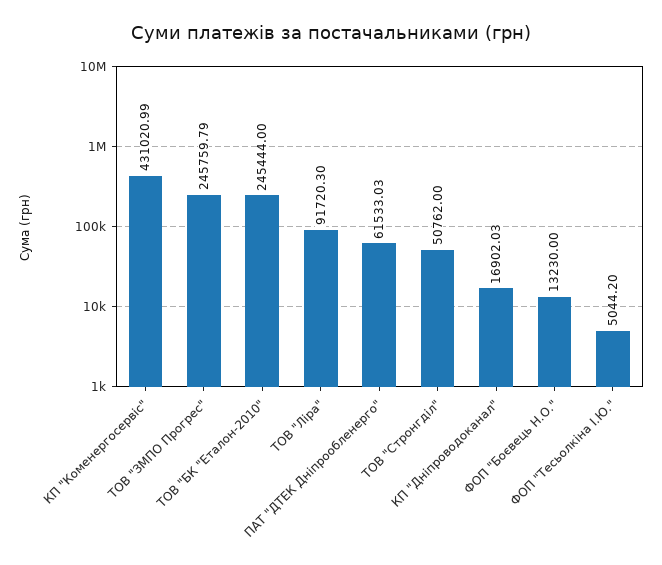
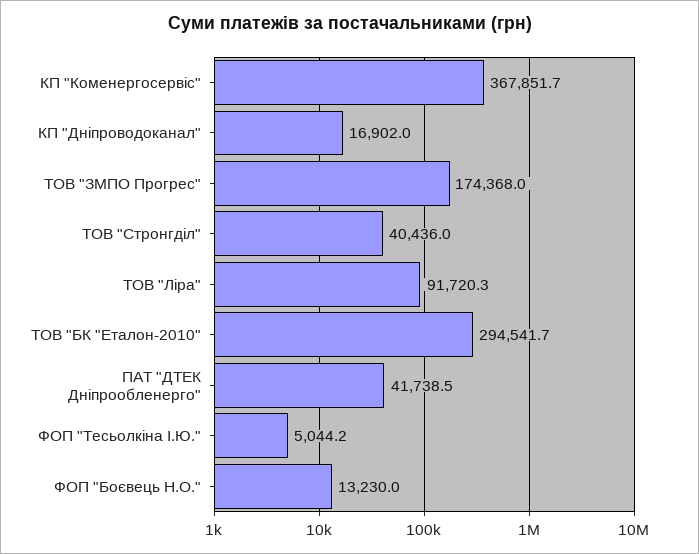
  {
-   "КП \"Коменергосервіс\"": 431020.99,
+   "КП \"Коменергосервіс\"": 367851.7,
-   "ТОВ \"ЗМПО Прогрес\"": 245759.79,
+   "ТОВ \"ЗМПО Прогрес\"": 174368,
-   "ТОВ \"БК \"Еталон-2010\"": 245444,
+   "ТОВ \"БК \"Еталон-2010\"": 294541.7,
    "ТОВ \"Ліра\"": 91720.3,
-   "ПАТ \"ДТЕК Дніпрообленерго\"": 61533.03,
+   "ПАТ \"ДТЕК Дніпрообленерго\"": 41738.5,
-   "ТОВ \"Стронгділ\"": 50762,
+   "ТОВ \"Стронгділ\"": 40436,
    "КП \"Дніпроводоканал\"": 16902.03,
    "ФОП \"Боєвець Н.О.\"": 13230,
    "ФОП \"Тесьолкіна І.Ю.\"": 5044.2
  }

